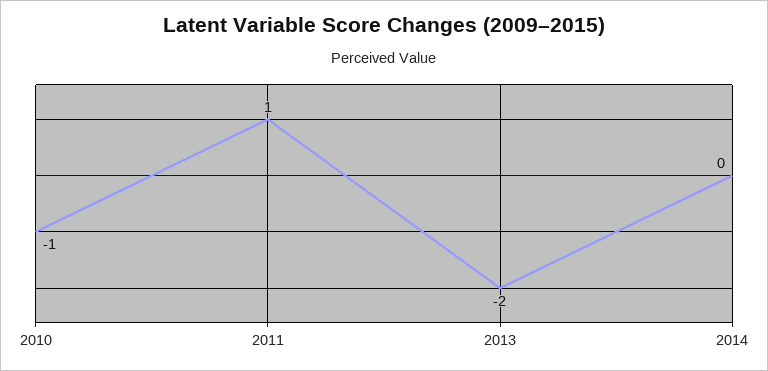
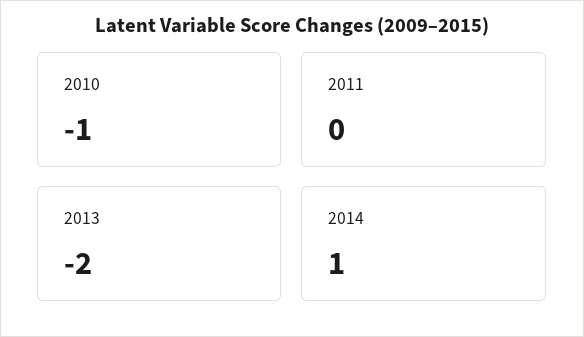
  {
    "2010": -1,
-   "2011": 1,
+   "2011": 0,
    "2013": -2,
-   "2014": 0
+   "2014": 1
  }

